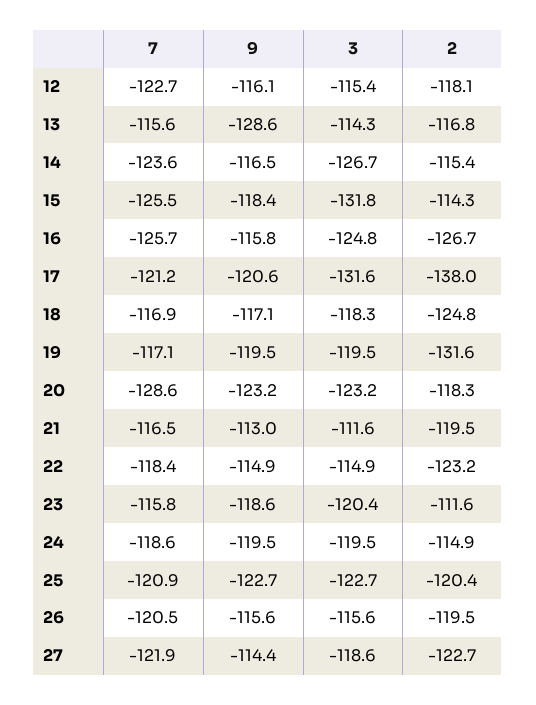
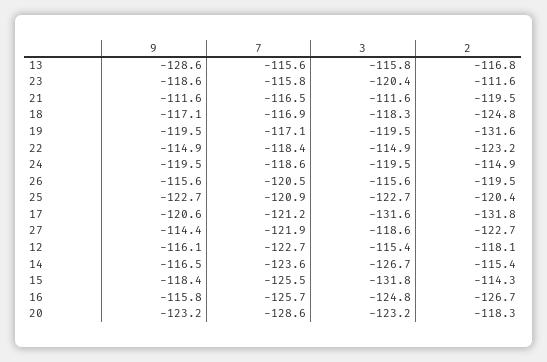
  {
    "7": {
      "12": -122.7,
      "13": -115.6,
      "14": -123.6,
      "15": -125.5,
      "16": -125.7,
      "17": -121.2,
      "18": -116.9,
      "19": -117.1,
      "20": -128.6,
      "21": -116.5,
      "22": -118.4,
      "23": -115.8,
      "24": -118.6,
      "25": -120.9,
      "26": -120.5,
      "27": -121.9
    },
    "9": {
      "12": -116.1,
      "13": -128.6,
      "14": -116.5,
      "15": -118.4,
      "16": -115.8,
      "17": -120.6,
      "18": -117.1,
      "19": -119.5,
      "20": -123.2,
-     "21": -113,
+     "21": -111.6,
      "22": -114.9,
      "23": -118.6,
      "24": -119.5,
      "25": -122.7,
      "26": -115.6,
      "27": -114.4
    },
    "3": {
      "12": -115.4,
-     "13": -114.3,
+     "13": -115.8,
      "14": -126.7,
      "15": -131.8,
      "16": -124.8,
      "17": -131.6,
      "18": -118.3,
      "19": -119.5,
      "20": -123.2,
      "21": -111.6,
      "22": -114.9,
      "23": -120.4,
      "24": -119.5,
      "25": -122.7,
      "26": -115.6,
      "27": -118.6
    },
    "2": {
      "12": -118.1,
      "13": -116.8,
      "14": -115.4,
      "15": -114.3,
      "16": -126.7,
-     "17": -138,
+     "17": -131.8,
      "18": -124.8,
      "19": -131.6,
      "20": -118.3,
      "21": -119.5,
      "22": -123.2,
      "23": -111.6,
      "24": -114.9,
      "25": -120.4,
      "26": -119.5,
      "27": -122.7
    }
  }

